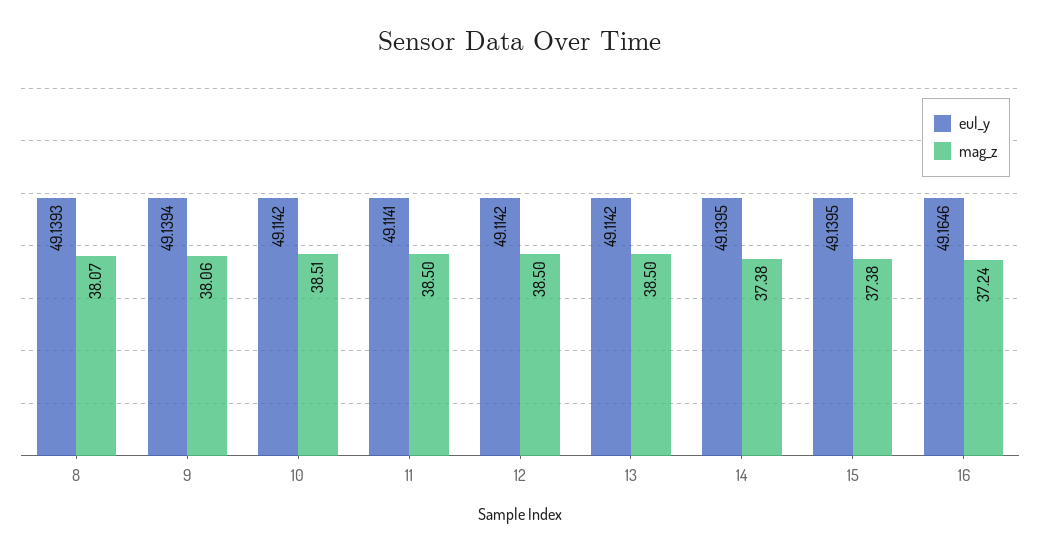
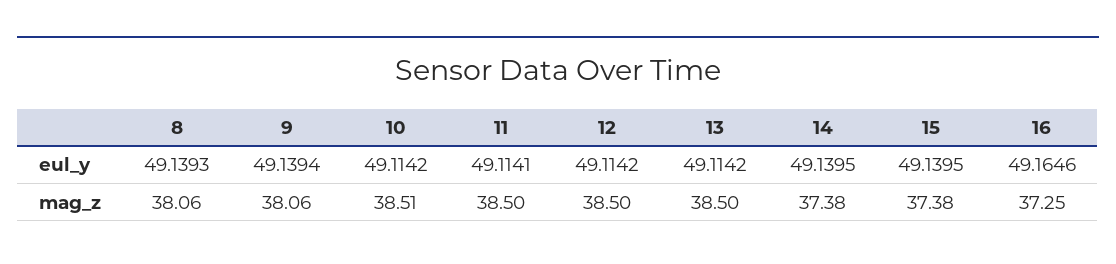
  {
    "eul_y": {
      "8": 49.1393,
      "9": 49.1394,
      "10": 49.1142,
      "11": 49.1141,
      "12": 49.1142,
      "13": 49.1142,
      "14": 49.1395,
      "15": 49.1395,
      "16": 49.1646
    },
    "mag_z": {
-     "8": 38.07,
+     "8": 38.06,
      "9": 38.06,
      "10": 38.51,
      "11": 38.5,
      "12": 38.5,
      "13": 38.5,
      "14": 37.38,
      "15": 37.38,
-     "16": 37.24
+     "16": 37.25
    }
  }

